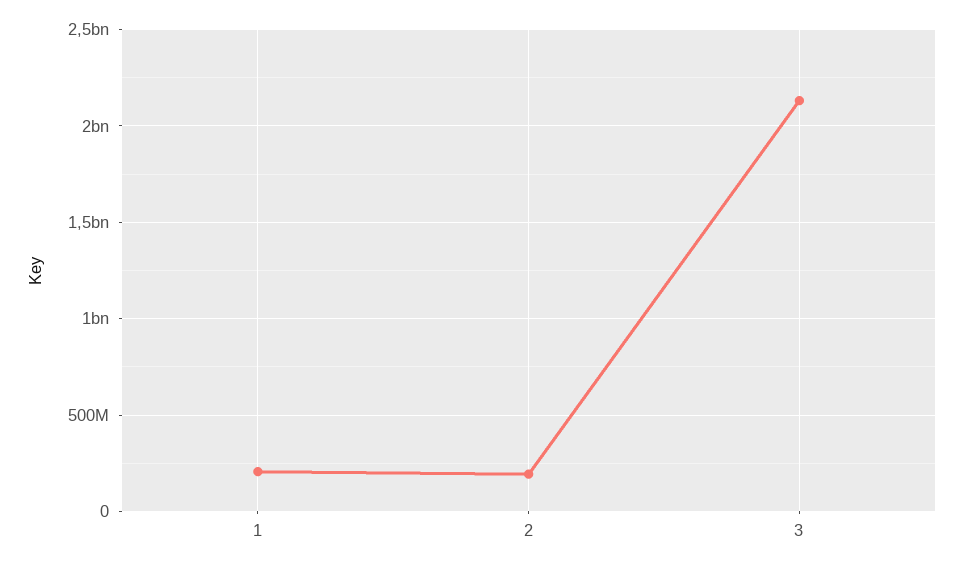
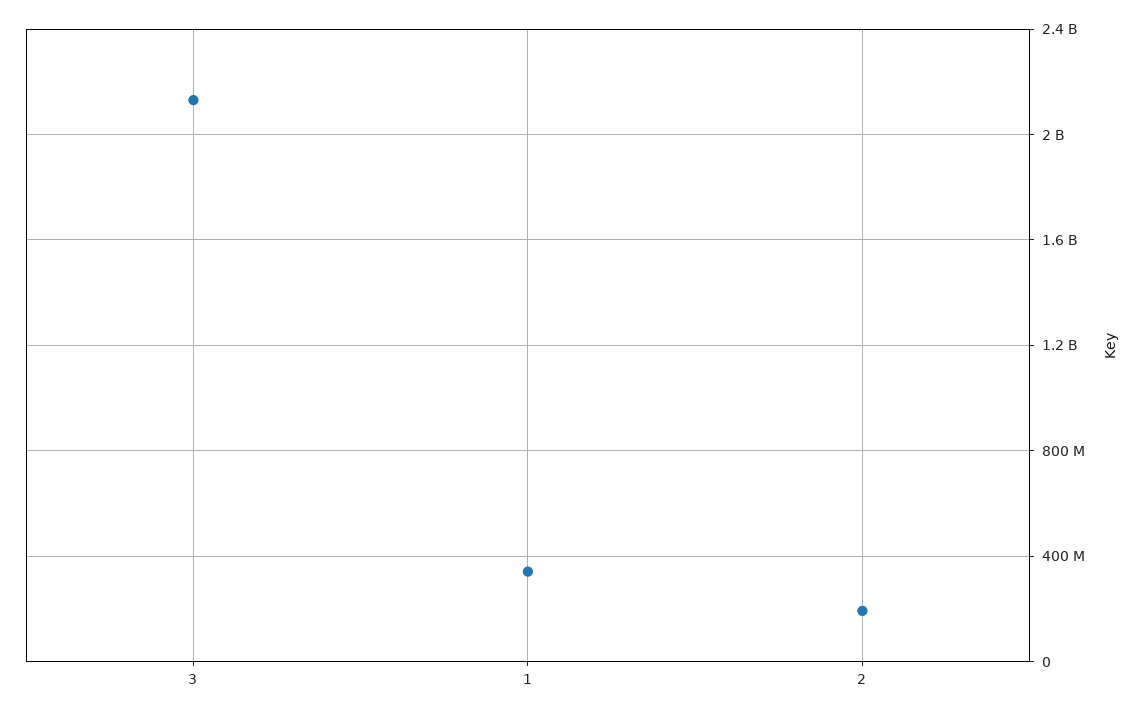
  {
-   "1": 200000000,
+   "1": 350000000,
    "2": 200000000,
    "3": 2150000000
  }

